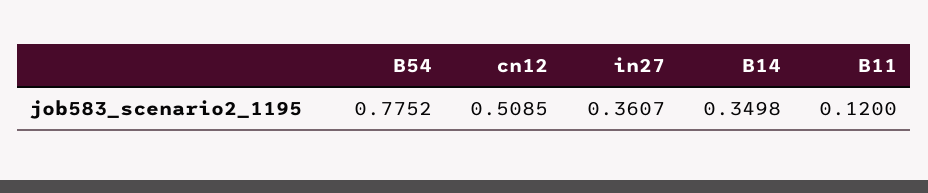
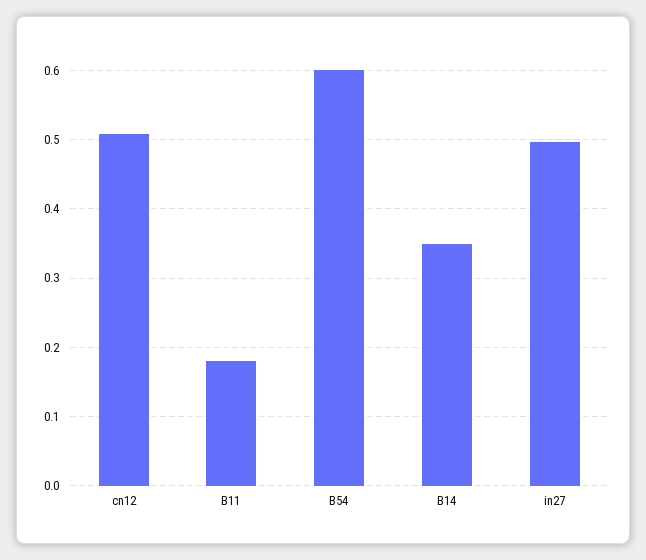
  {
-   "B54": 0.7752,
+   "B54": 0.6,
    "cn12": 0.5085,
-   "in27": 0.3607,
+   "in27": 0.5,
    "B14": 0.3498,
-   "B11": 0.12
+   "B11": 0.18
  }

